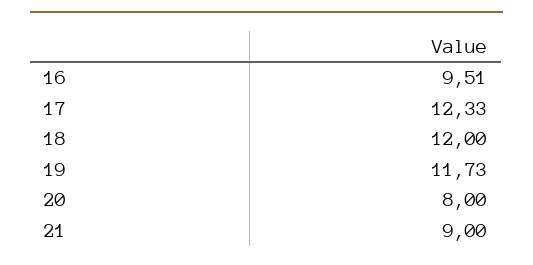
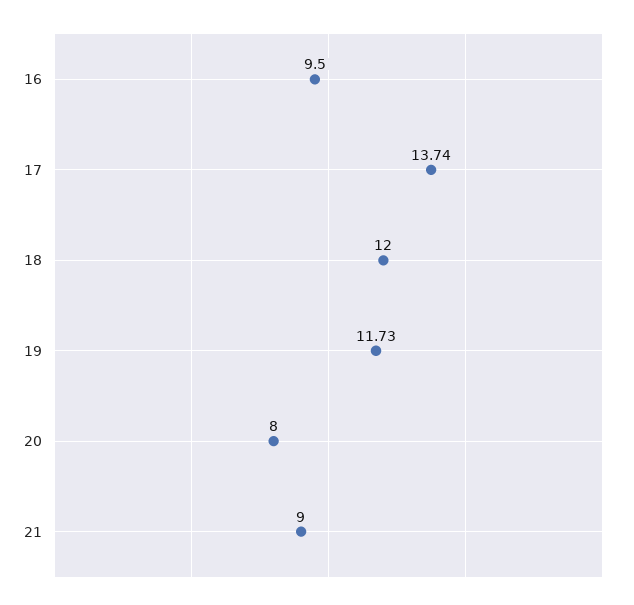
  {
-   "16": 9.51,
+   "16": 9.5,
-   "17": 12.33,
+   "17": 13.74,
    "18": 12,
    "19": 11.73,
    "20": 8,
    "21": 9
  }

